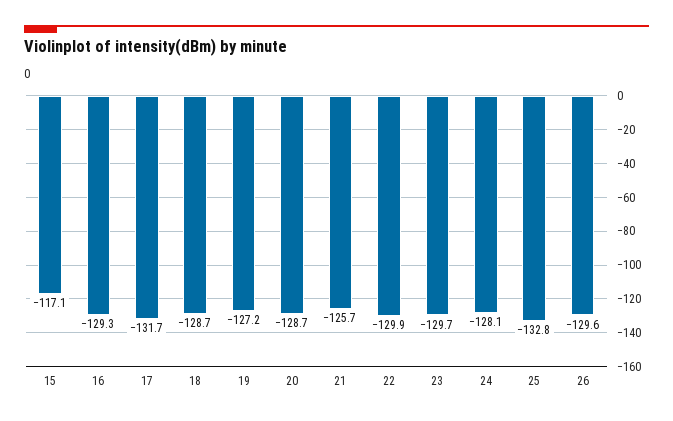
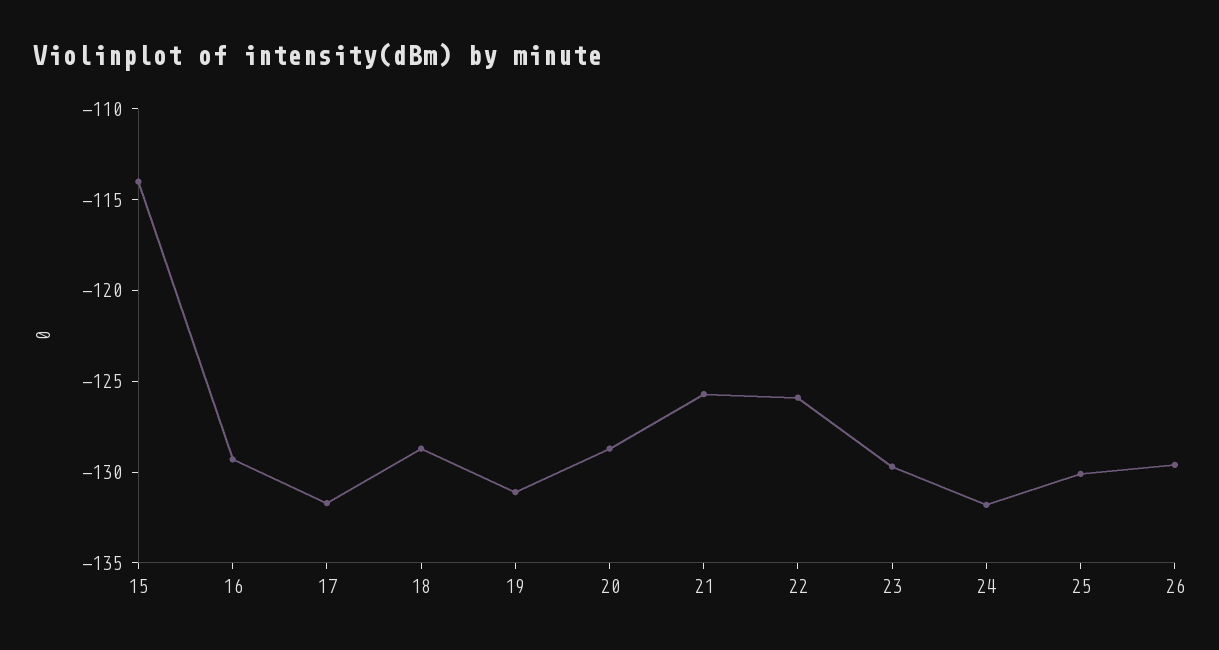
  {
-   "15": -117.1,
+   "15": -114,
    "16": -129.3,
    "17": -131.7,
    "18": -128.7,
-   "19": -127.2,
+   "19": -131,
    "20": -128.7,
    "21": -125.7,
-   "22": -129.9,
+   "22": -126,
    "23": -129.7,
-   "24": -128.1,
+   "24": -132,
-   "25": -132.8,
+   "25": -130,
    "26": -129.6
  }

